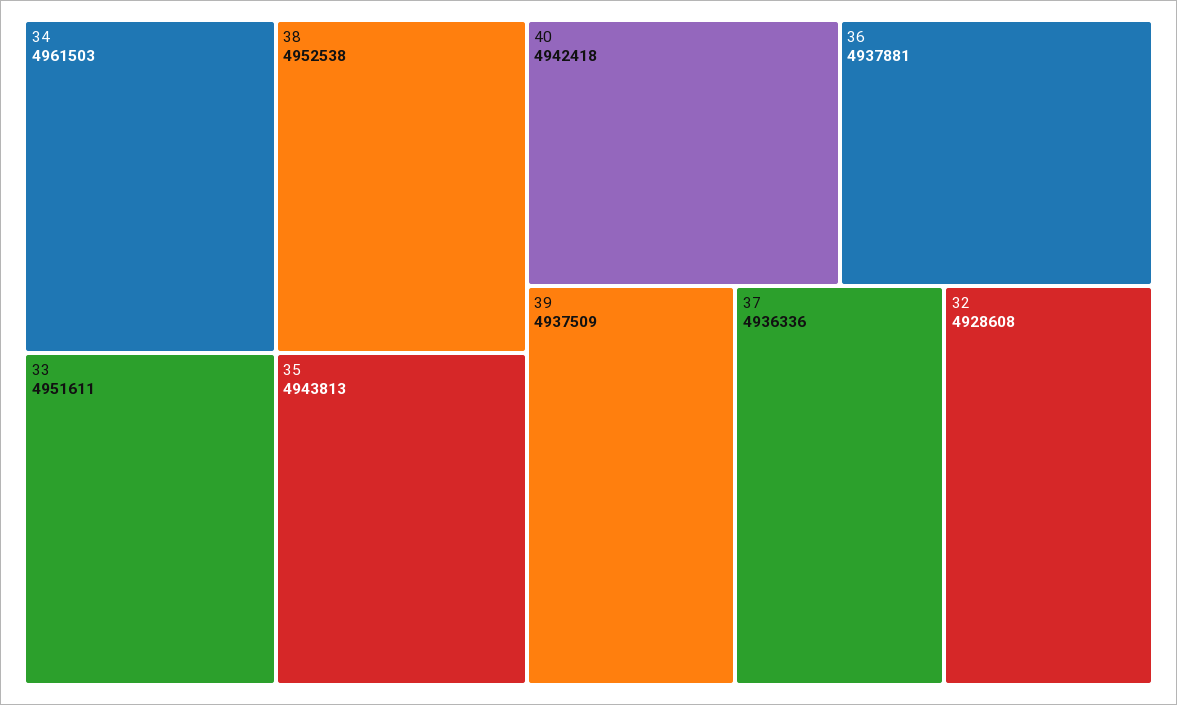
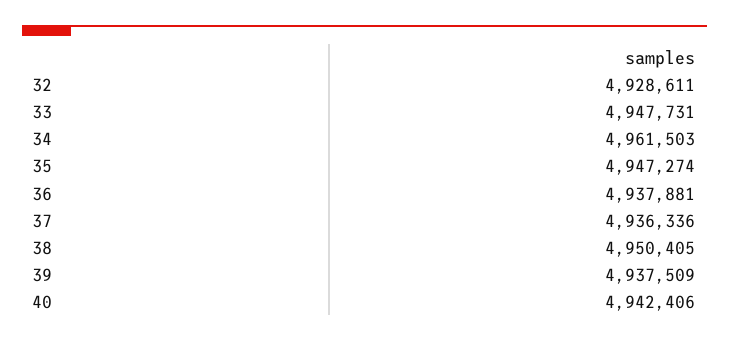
  {
    "34": 4961503,
-   "38": 4952538,
+   "38": 4950405,
-   "33": 4951611,
+   "33": 4947731,
-   "35": 4943813,
+   "35": 4947274,
-   "40": 4942418,
+   "40": 4942406,
    "36": 4937881,
    "39": 4937509,
    "37": 4936336,
-   "32": 4928608
+   "32": 4928611
  }

